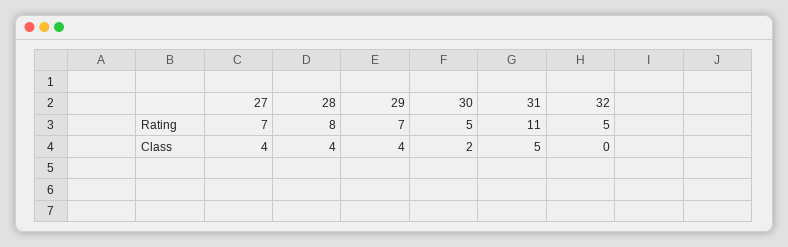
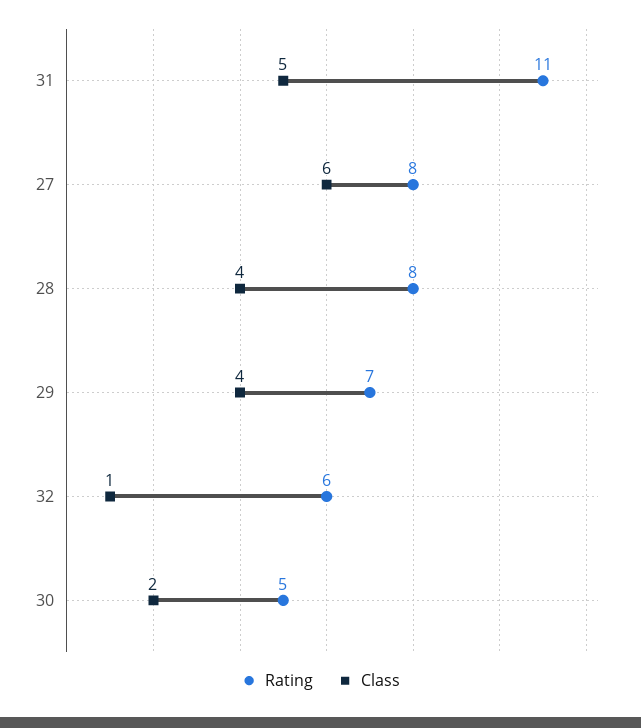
  {
    "Rating": {
-     "27": 7,
+     "27": 8,
      "28": 8,
      "29": 7,
      "30": 5,
      "31": 11,
-     "32": 5
+     "32": 6
    },
    "Class": {
-     "27": 4,
+     "27": 6,
      "28": 4,
      "29": 4,
      "30": 2,
      "31": 5,
-     "32": 0
+     "32": 1
    }
  }

